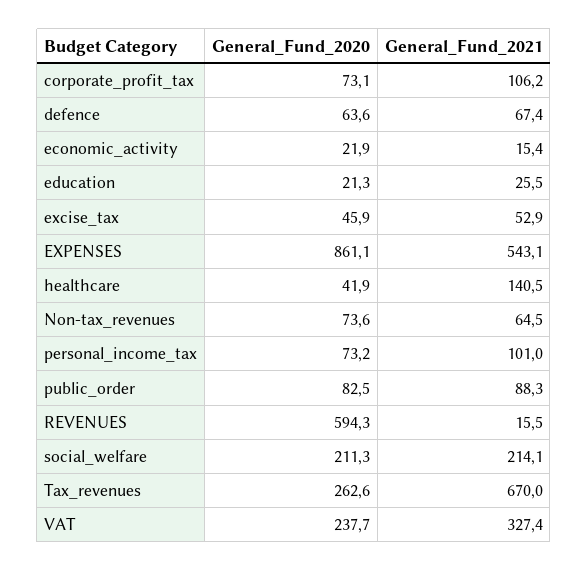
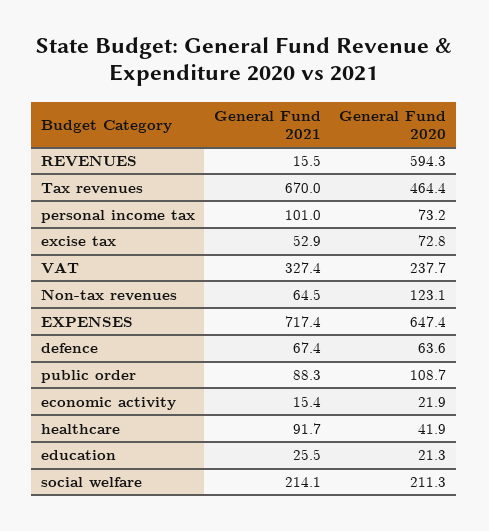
  {
    "General_Fund_2020": {
-     "corporate_profit_tax": 73.1,
      "defence": 63.6,
      "economic_activity": 21.9,
      "education": 21.3,
-     "excise_tax": 45.9,
+     "excise_tax": 72.8,
-     "EXPENSES": 861.1,
+     "EXPENSES": 647.4,
      "healthcare": 41.9,
-     "Non-tax_revenues": 73.6,
+     "Non-tax_revenues": 123.1,
      "personal_income_tax": 73.2,
-     "public_order": 82.5,
+     "public_order": 108.7,
      "REVENUES": 594.3,
      "social_welfare": 211.3,
-     "Tax_revenues": 262.6,
+     "Tax_revenues": 464.4,
      "VAT": 237.7
    },
    "General_Fund_2021": {
-     "corporate_profit_tax": 106.2,
      "defence": 67.4,
      "economic_activity": 15.4,
      "education": 25.5,
      "excise_tax": 52.9,
-     "EXPENSES": 543.1,
+     "EXPENSES": 717.4,
-     "healthcare": 140.5,
+     "healthcare": 91.7,
      "Non-tax_revenues": 64.5,
      "personal_income_tax": 101,
      "public_order": 88.3,
      "REVENUES": 15.5,
      "social_welfare": 214.1,
      "Tax_revenues": 670,
      "VAT": 327.4
    }
  }

